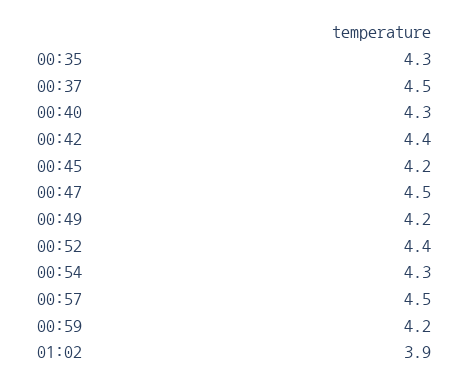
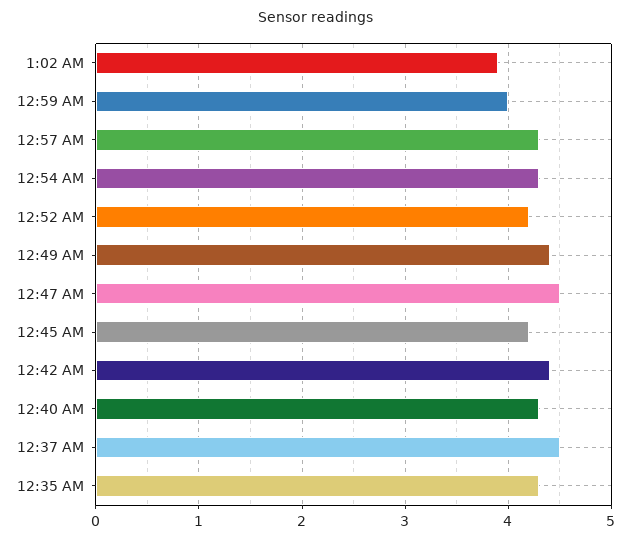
  {
    "00:35": 4.3,
    "00:37": 4.5,
    "00:40": 4.3,
    "00:42": 4.4,
    "00:45": 4.2,
    "00:47": 4.5,
-   "00:49": 4.2,
+   "00:49": 4.4,
-   "00:52": 4.4,
+   "00:52": 4.2,
    "00:54": 4.3,
-   "00:57": 4.5,
+   "00:57": 4.3,
-   "00:59": 4.2,
+   "00:59": 4,
    "01:02": 3.9
  }

